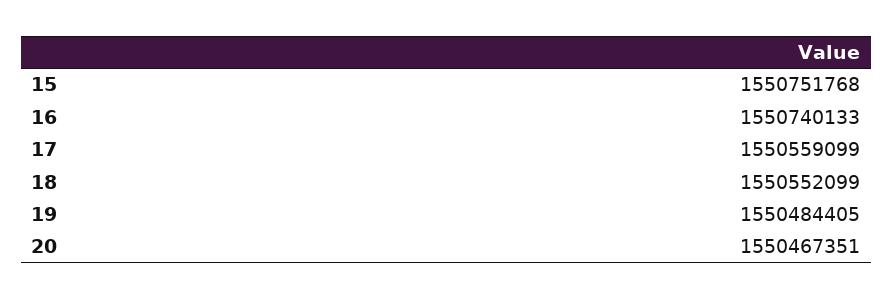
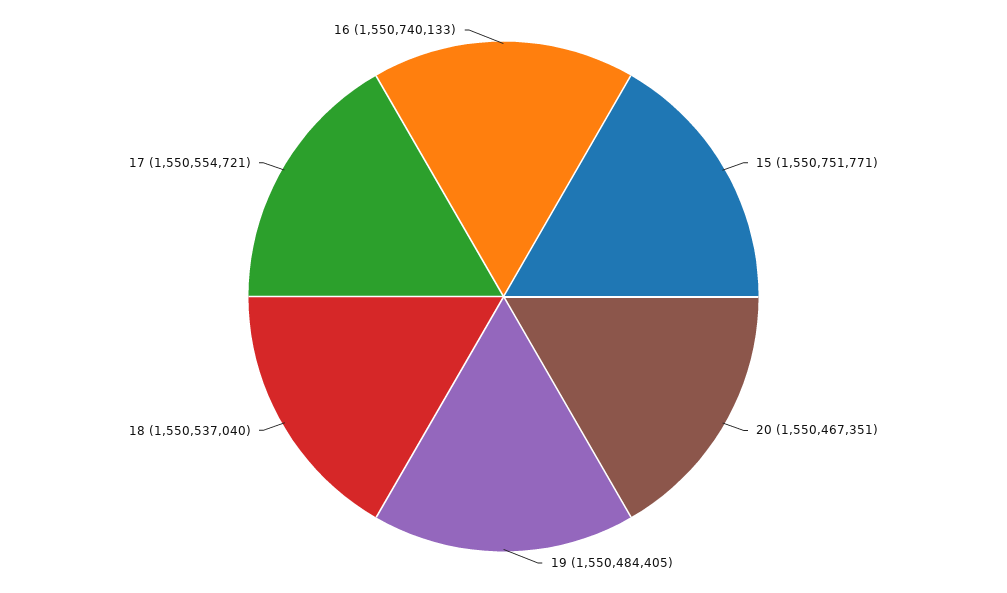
  {
-   "15": 1550751768,
+   "15": 1550751771,
    "16": 1550740133,
-   "17": 1550559099,
+   "17": 1550554721,
-   "18": 1550552099,
+   "18": 1550537040,
    "19": 1550484405,
    "20": 1550467351
  }

